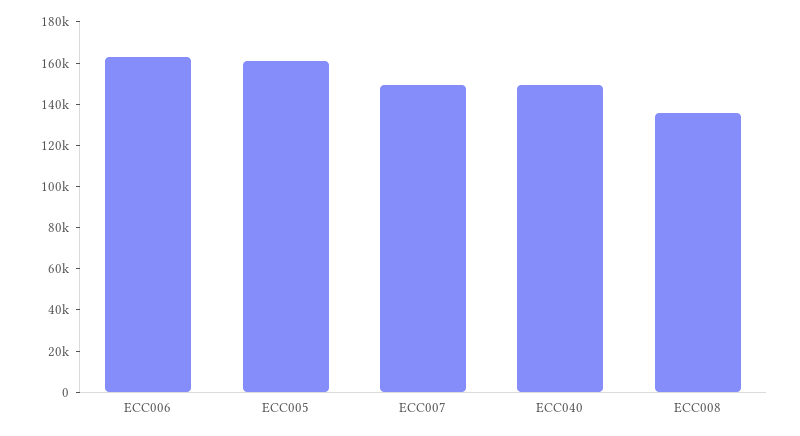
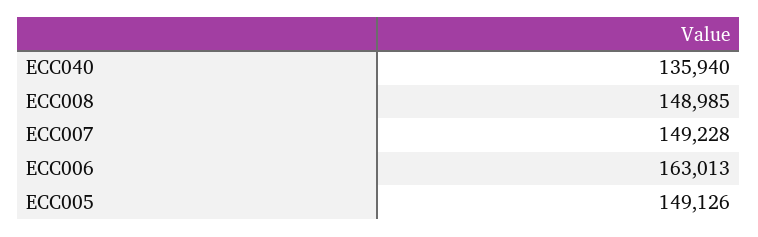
  {
    "ECC006": 163013,
-   "ECC005": 160000,
+   "ECC005": 149126,
    "ECC007": 149228,
-   "ECC040": 150000,
+   "ECC040": 135940,
-   "ECC008": 135000
+   "ECC008": 148985
  }

